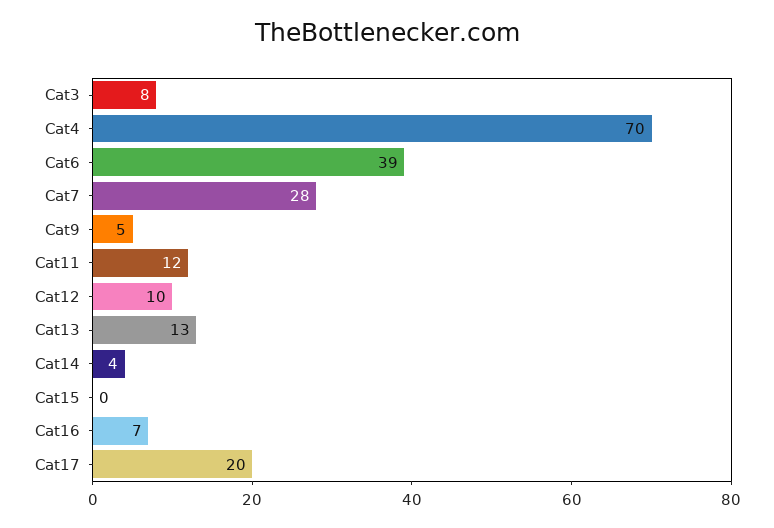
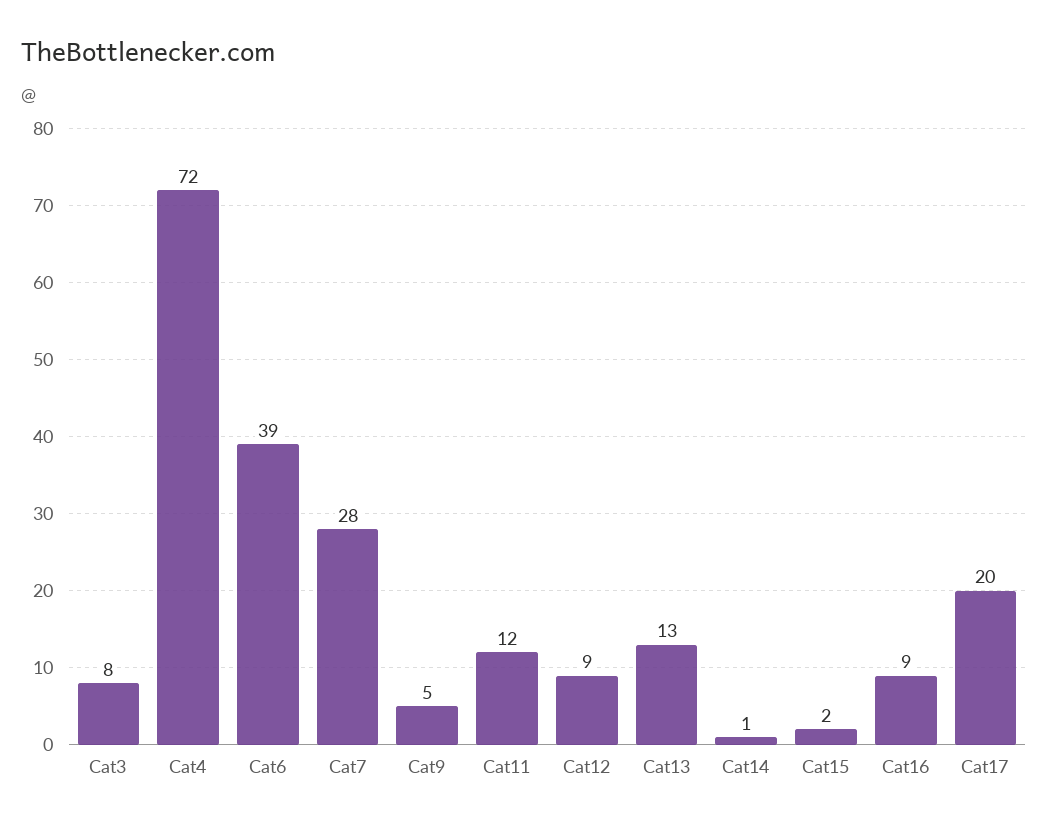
  {
    "Cat3": 8,
-   "Cat4": 70,
+   "Cat4": 72,
    "Cat6": 39,
    "Cat7": 28,
    "Cat9": 5,
    "Cat11": 12,
-   "Cat12": 10,
+   "Cat12": 9,
    "Cat13": 13,
-   "Cat14": 4,
+   "Cat14": 1,
-   "Cat15": 0,
+   "Cat15": 2,
-   "Cat16": 7,
+   "Cat16": 9,
    "Cat17": 20
  }

